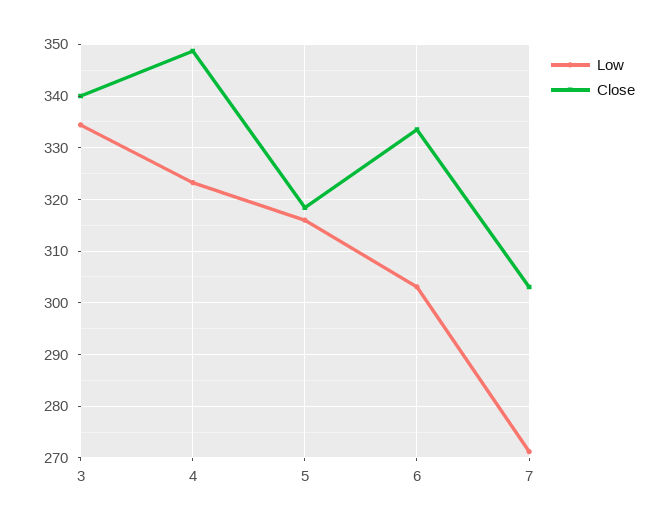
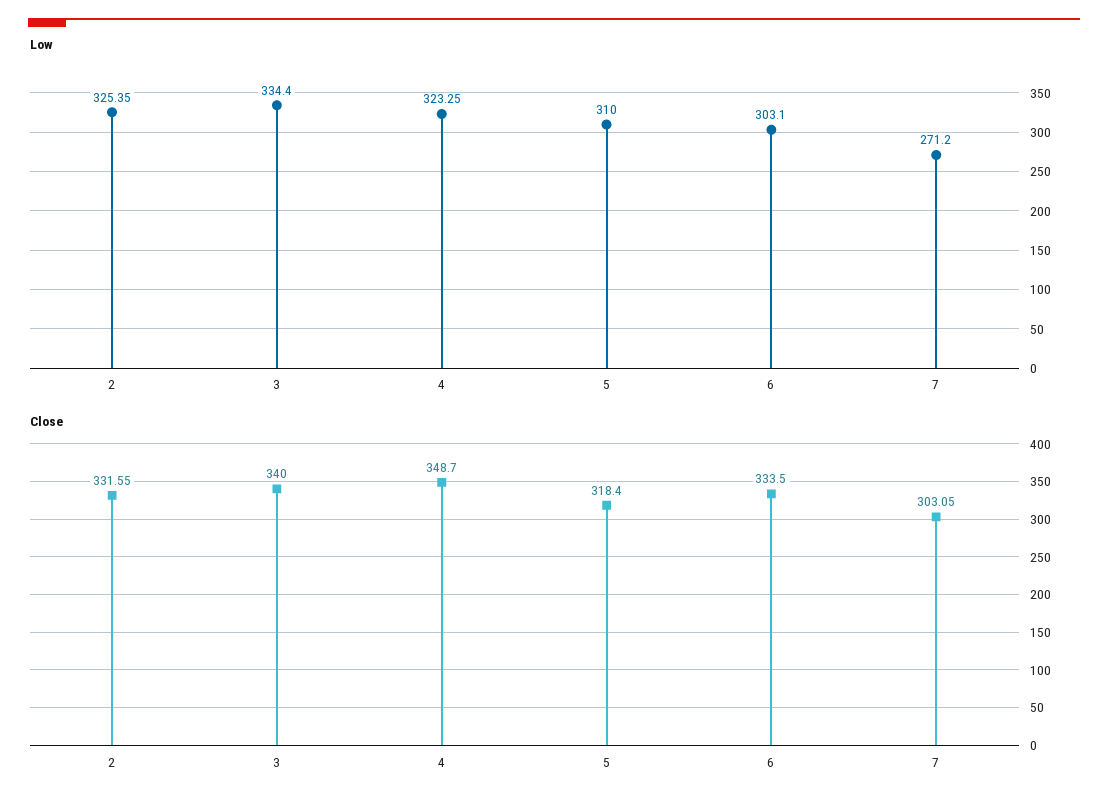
  {
    "Low": {
      "3": 334.4,
      "4": 323.25,
-     "5": 316,
+     "5": 310,
      "6": 303.1,
-     "7": 271.2
+     "7": 271.2,
+     "2": 325.35
    },
    "Close": {
      "3": 340,
      "4": 348.7,
      "5": 318.4,
      "6": 333.5,
-     "7": 303.05
+     "7": 303.05,
+     "2": 331.55
    }
  }

